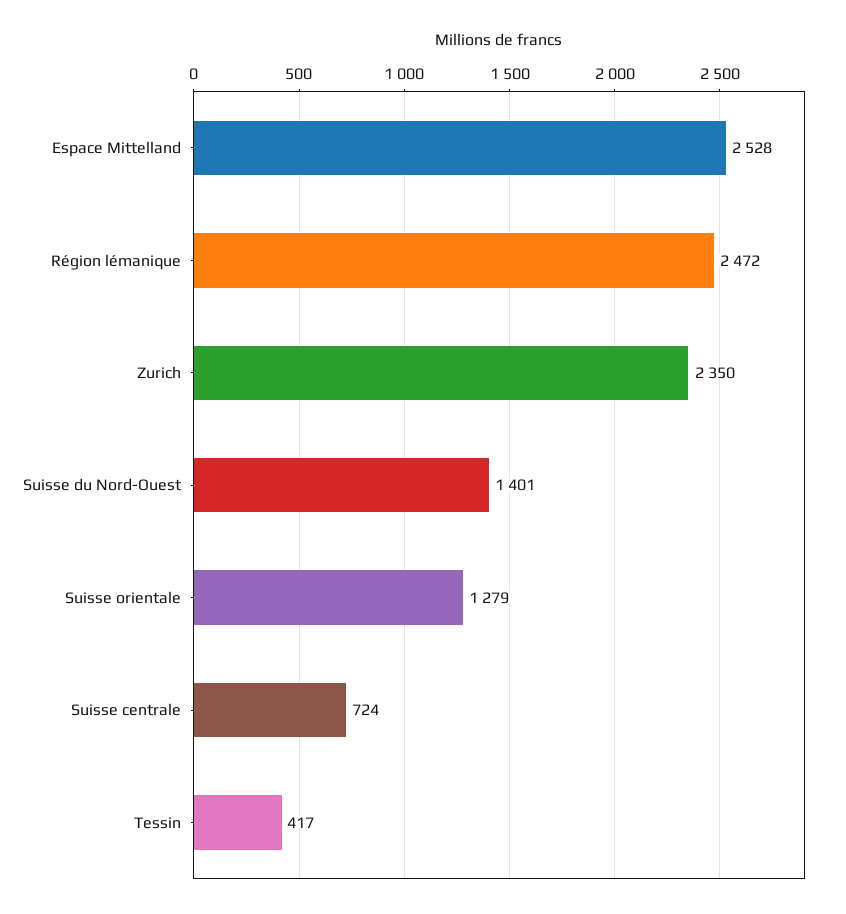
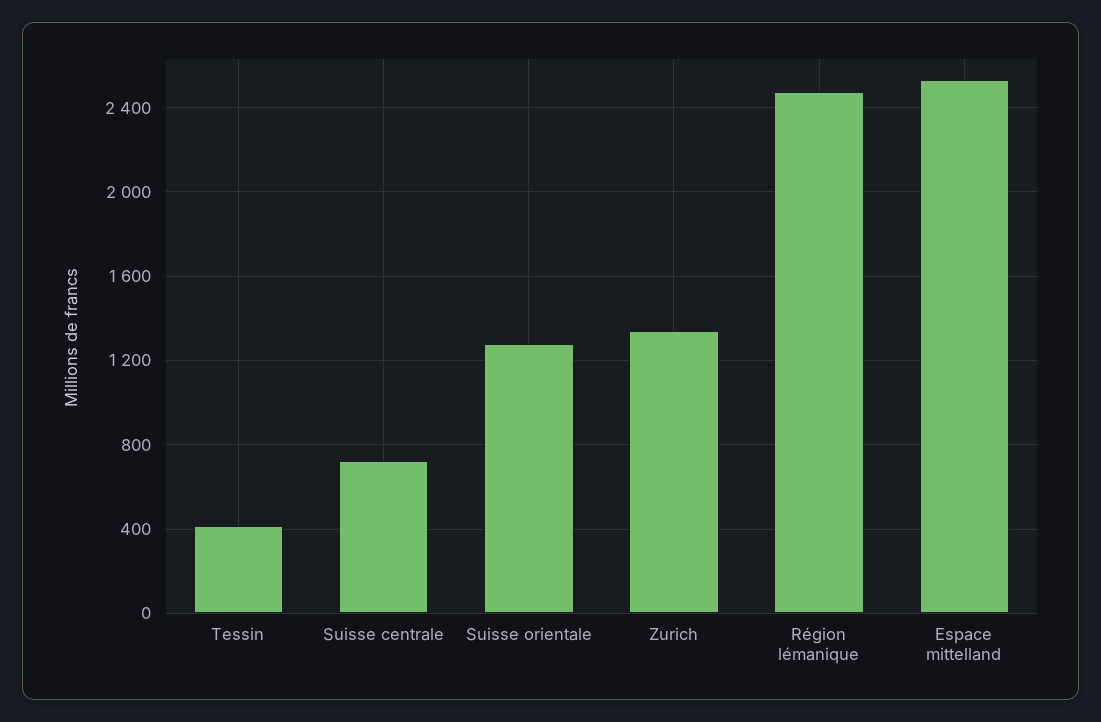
  {
    "Espace Mittelland": 2528,
    "Région lémanique": 2472,
-   "Zurich": 2350,
+   "Zurich": 1350,
-   "Suisse du Nord-Ouest": 1401,
    "Suisse orientale": 1279,
    "Suisse centrale": 724,
    "Tessin": 417
  }

